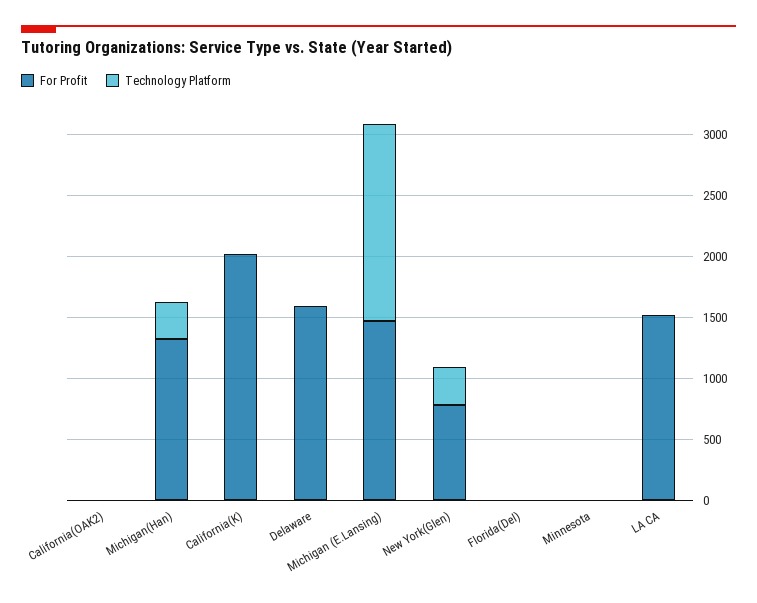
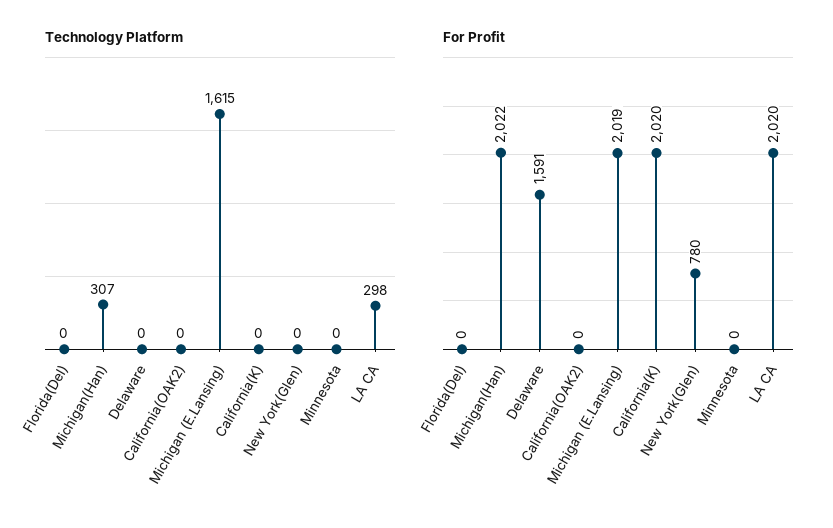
  {
    "For Profit": {
      "California(OAK2)": 0,
-     "Michigan(Han)": 1300,
+     "Michigan(Han)": 2022,
      "California(K)": 2020,
      "Delaware": 1591,
-     "Michigan (E.Lansing)": 1500,
+     "Michigan (E.Lansing)": 2019,
      "New York(Glen)": 780,
      "Florida(Del)": 0,
      "Minnesota": 0,
-     "LA CA": 1500
+     "LA CA": 2020
    },
    "Technology Platform": {
      "California(OAK2)": 0,
      "Michigan(Han)": 307,
      "California(K)": 0,
      "Delaware": 0,
      "Michigan (E.Lansing)": 1615,
-     "New York(Glen)": 300,
+     "New York(Glen)": 0,
      "Florida(Del)": 0,
      "Minnesota": 0,
-     "LA CA": 0
+     "LA CA": 298
    }
  }

